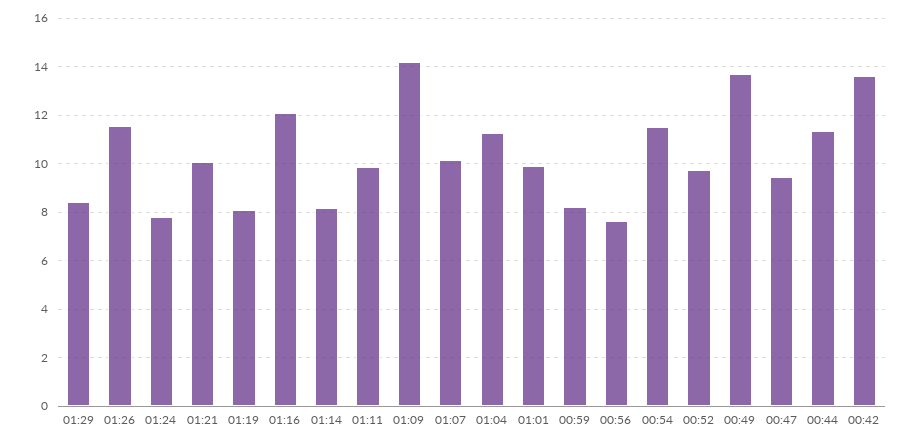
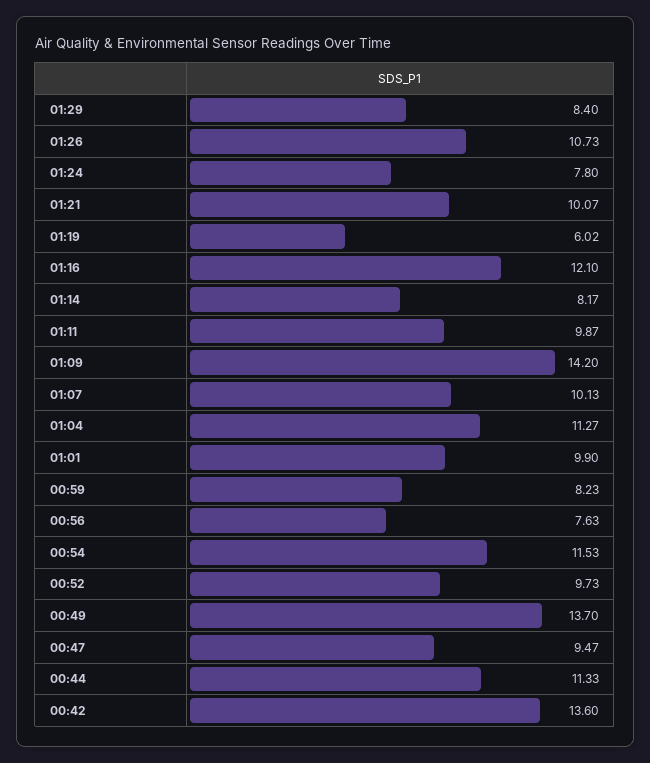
  {
    "01:29": 8.4,
-   "01:26": 11.5,
+   "01:26": 10.73,
    "01:24": 7.8,
    "01:21": 10.07,
-   "01:19": 8,
+   "01:19": 6.02,
    "01:16": 12.1,
    "01:14": 8.17,
    "01:11": 9.87,
    "01:09": 14.2,
    "01:07": 10.13,
    "01:04": 11.27,
    "01:01": 9.9,
    "00:59": 8.23,
    "00:56": 7.63,
    "00:54": 11.53,
    "00:52": 9.73,
    "00:49": 13.7,
    "00:47": 9.47,
    "00:44": 11.33,
    "00:42": 13.6
  }

